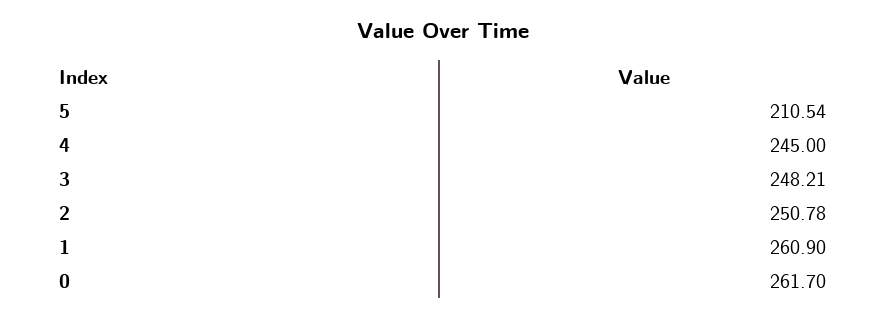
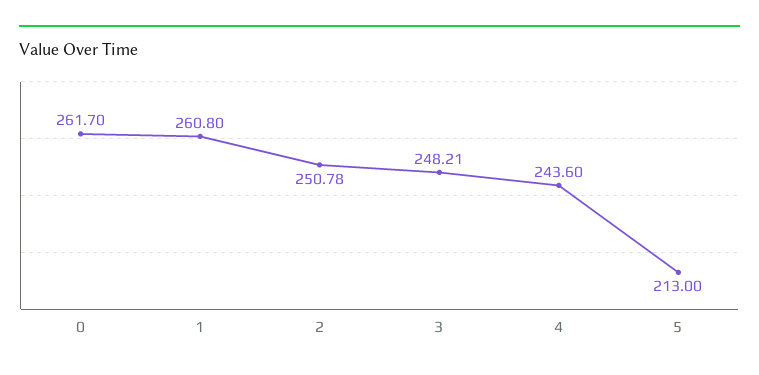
  {
-   "5": 210.54,
+   "5": 213,
-   "4": 245,
+   "4": 243.6,
    "3": 248.21,
    "2": 250.78,
-   "1": 260.9,
+   "1": 260.8,
    "0": 261.7
  }

